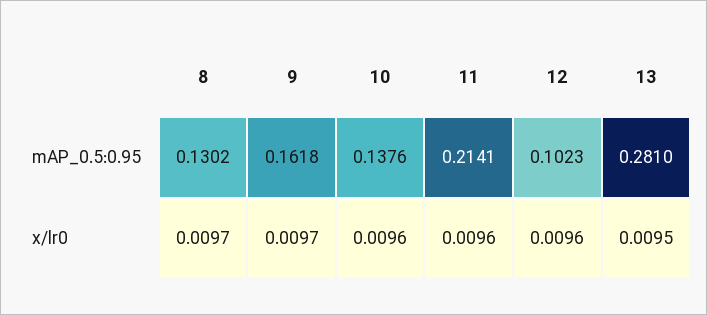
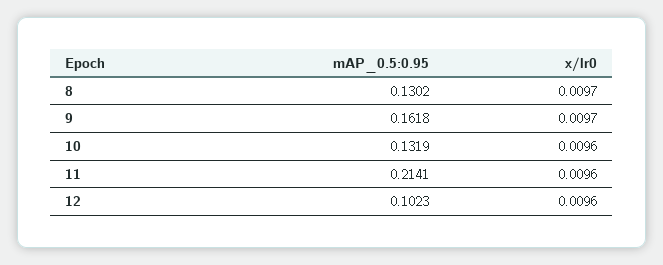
  {
    "8": {
      "mAP_0.5:0.95": 0.1302,
      "x/lr0": 0.0097
    },
    "9": {
      "mAP_0.5:0.95": 0.1618,
      "x/lr0": 0.0097
    },
    "10": {
-     "mAP_0.5:0.95": 0.1376,
+     "mAP_0.5:0.95": 0.1319,
      "x/lr0": 0.0096
    },
    "11": {
      "mAP_0.5:0.95": 0.2141,
      "x/lr0": 0.0096
    },
    "12": {
      "mAP_0.5:0.95": 0.1023,
      "x/lr0": 0.0096
-   },
+   }
-   "13": {
-     "mAP_0.5:0.95": 0.281,
-     "x/lr0": 0.0095
-   }
  }

